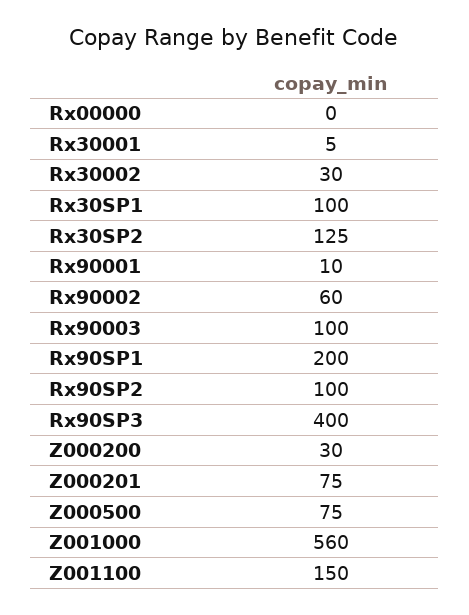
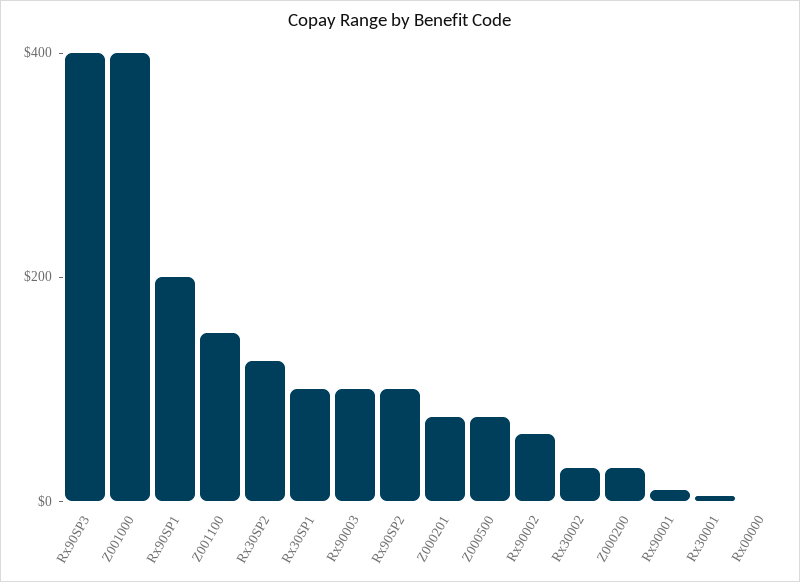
  {
    "Rx00000": 0,
    "Rx30001": 5,
    "Rx30002": 30,
    "Rx30SP1": 100,
    "Rx30SP2": 125,
    "Rx90001": 10,
    "Rx90002": 60,
    "Rx90003": 100,
    "Rx90SP1": 200,
    "Rx90SP2": 100,
    "Rx90SP3": 400,
    "Z000200": 30,
    "Z000201": 75,
    "Z000500": 75,
-   "Z001000": 560,
+   "Z001000": 400,
    "Z001100": 150
  }

